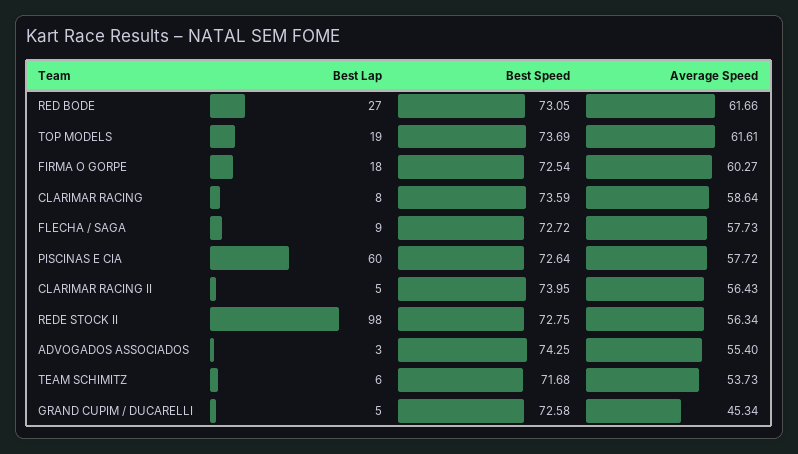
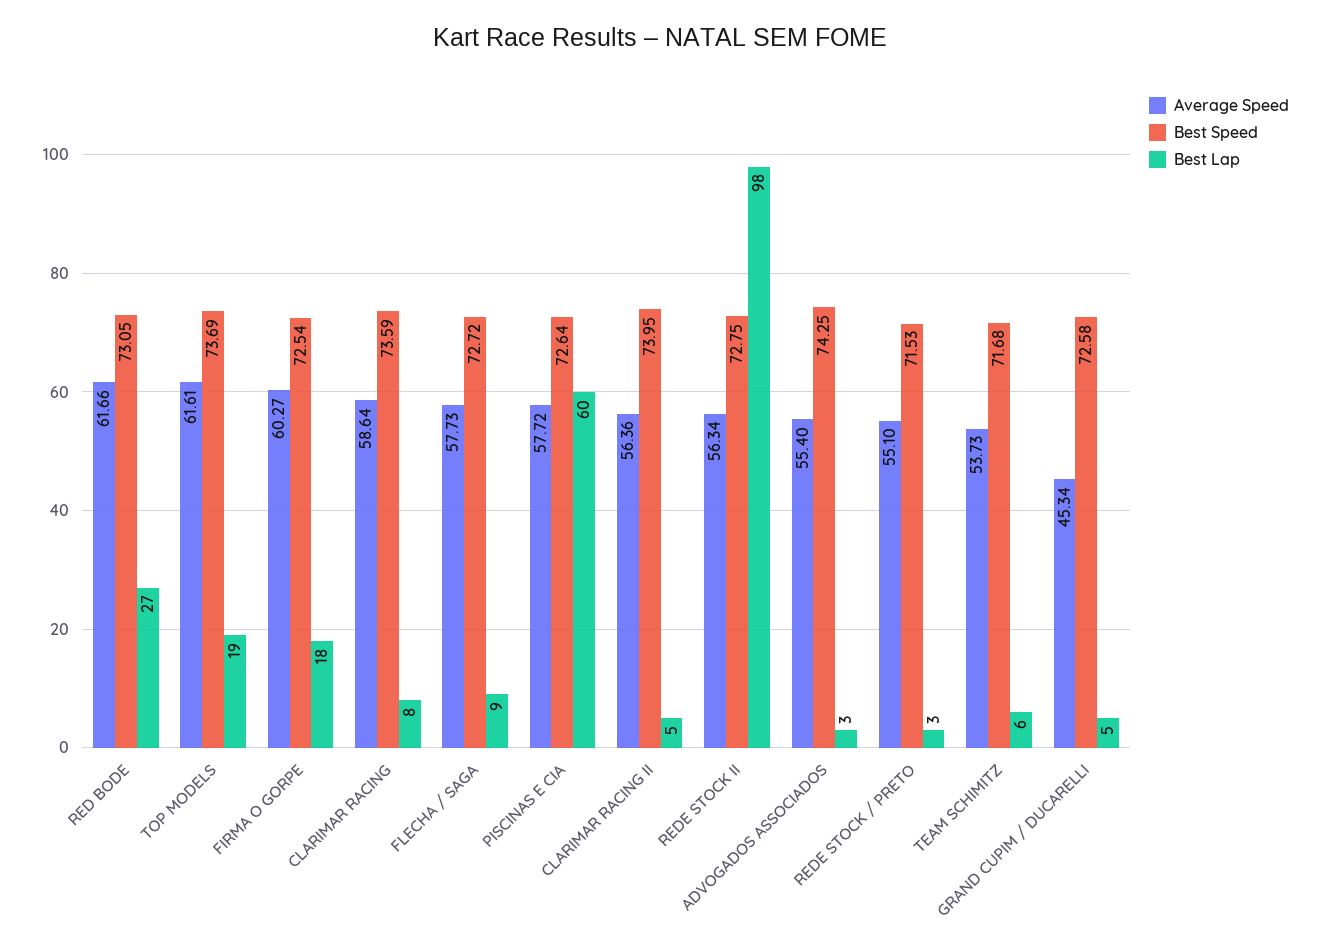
  {
    "Best Lap": {
      "RED BODE": 27,
      "TOP MODELS": 19,
      "FIRMA O GORPE": 18,
      "CLARIMAR RACING": 8,
      "FLECHA / SAGA": 9,
      "PISCINAS E CIA": 60,
      "CLARIMAR RACING II": 5,
      "REDE STOCK II": 98,
      "ADVOGADOS ASSOCIADOS": 3,
      "TEAM SCHIMITZ": 6,
-     "GRAND CUPIM / DUCARELLI": 5
+     "GRAND CUPIM / DUCARELLI": 5,
+     "REDE STOCK / PRETO": 3
    },
    "Best Speed": {
      "RED BODE": 73.05,
      "TOP MODELS": 73.69,
      "FIRMA O GORPE": 72.54,
      "CLARIMAR RACING": 73.59,
      "FLECHA / SAGA": 72.72,
      "PISCINAS E CIA": 72.64,
      "CLARIMAR RACING II": 73.95,
      "REDE STOCK II": 72.75,
      "ADVOGADOS ASSOCIADOS": 74.25,
      "TEAM SCHIMITZ": 71.68,
-     "GRAND CUPIM / DUCARELLI": 72.58
+     "GRAND CUPIM / DUCARELLI": 72.58,
+     "REDE STOCK / PRETO": 71.53
    },
    "Average Speed": {
      "RED BODE": 61.66,
      "TOP MODELS": 61.61,
      "FIRMA O GORPE": 60.27,
      "CLARIMAR RACING": 58.64,
      "FLECHA / SAGA": 57.73,
      "PISCINAS E CIA": 57.72,
-     "CLARIMAR RACING II": 56.43,
+     "CLARIMAR RACING II": 56.36,
      "REDE STOCK II": 56.34,
      "ADVOGADOS ASSOCIADOS": 55.4,
      "TEAM SCHIMITZ": 53.73,
-     "GRAND CUPIM / DUCARELLI": 45.34
+     "GRAND CUPIM / DUCARELLI": 45.34,
+     "REDE STOCK / PRETO": 55.1
    }
  }

